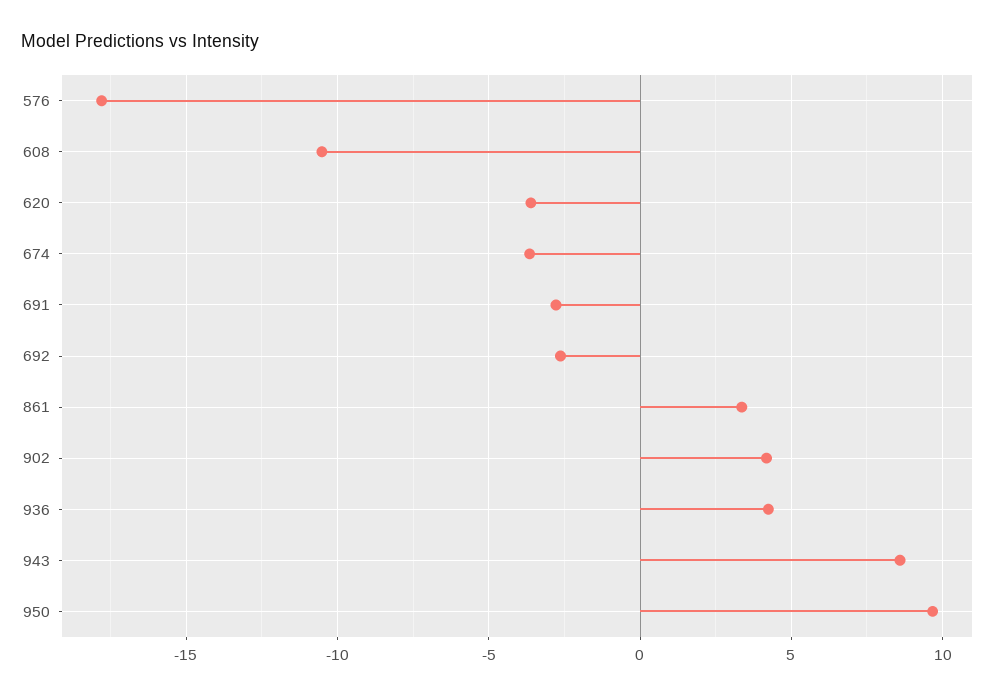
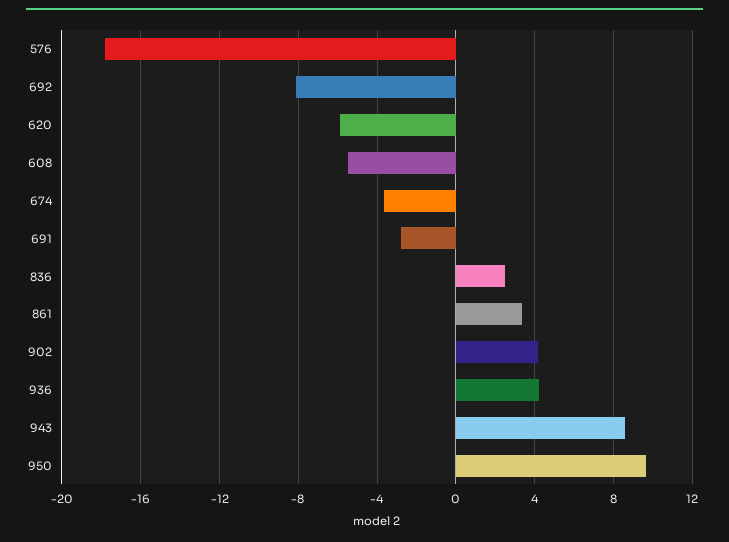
  {
    "576": -18,
-   "608": -10.5,
+   "608": -5.5,
-   "620": -3.5,
+   "620": -6,
    "674": -3.5,
    "691": -3,
-   "692": -2.5,
+   "692": -8,
    "861": 3.5,
    "902": 4,
    "936": 4,
    "943": 8.5,
-   "950": 9.5
+   "950": 9.5,
+   "836": 2.5
  }

